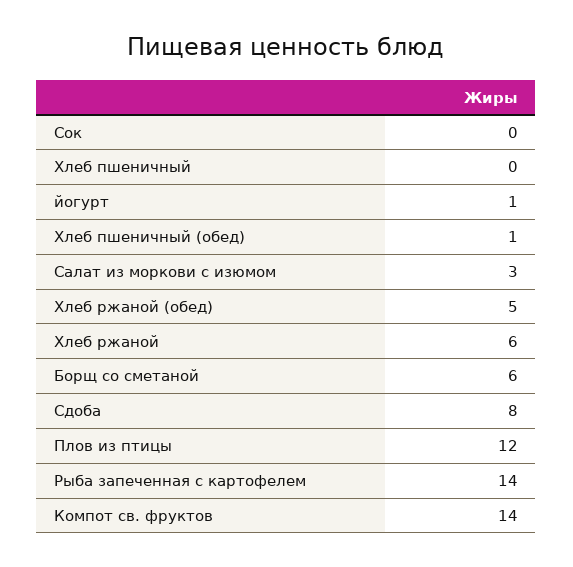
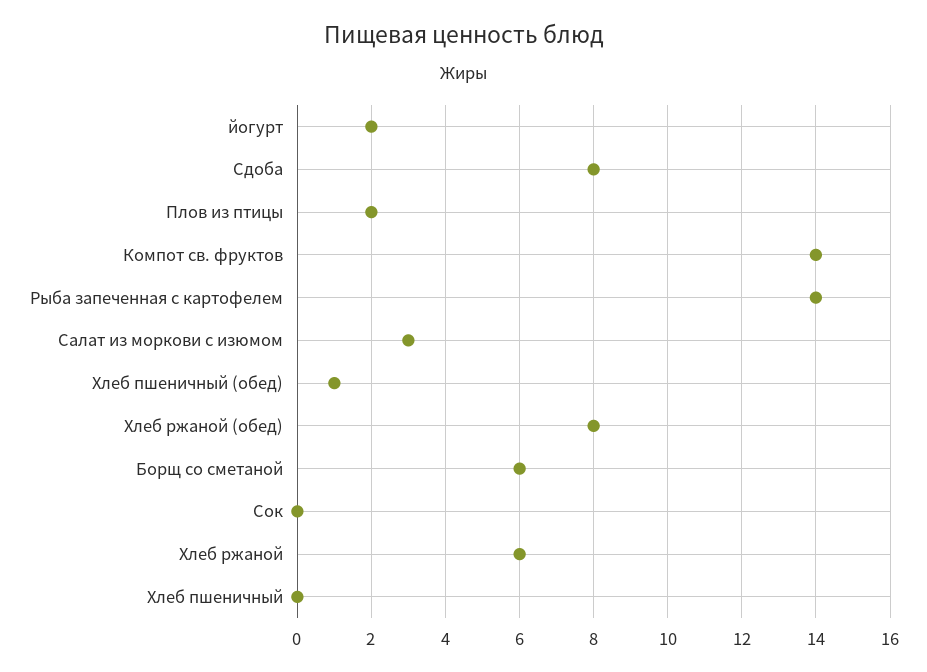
  {
    "Сок": 0,
    "Хлеб пшеничный": 0,
-   "йогурт": 1,
+   "йогурт": 2,
    "Хлеб пшеничный (обед)": 1,
    "Салат из моркови с изюмом": 3,
-   "Хлеб ржаной (обед)": 5,
+   "Хлеб ржаной (обед)": 8,
    "Хлеб ржаной": 6,
    "Борщ со сметаной": 6,
    "Сдоба": 8,
-   "Плов из птицы": 12,
+   "Плов из птицы": 2,
    "Рыба запеченная с картофелем": 14,
    "Компот св. фруктов": 14
  }

